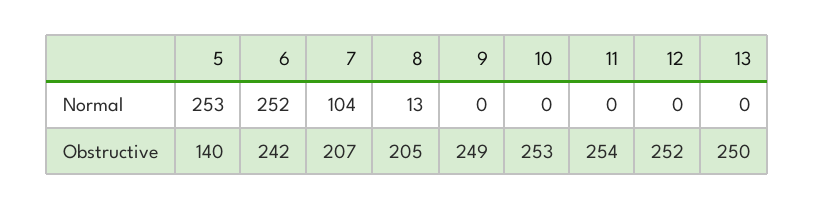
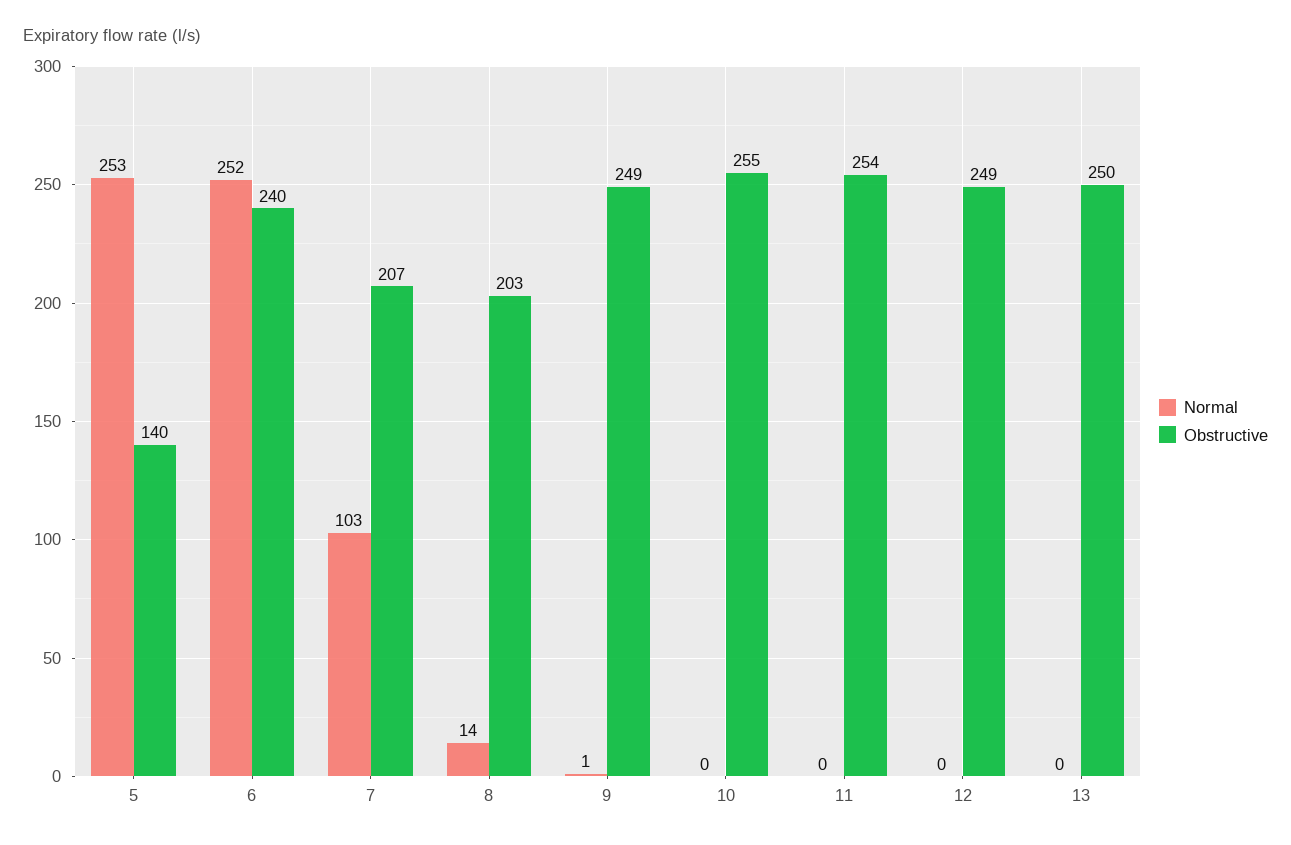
  {
    "Normal": {
      "5": 253,
      "6": 252,
-     "7": 104,
+     "7": 103,
-     "8": 13,
+     "8": 14,
-     "9": 0,
+     "9": 1,
      "10": 0,
      "11": 0,
      "12": 0,
      "13": 0
    },
    "Obstructive": {
      "5": 140,
-     "6": 242,
+     "6": 240,
      "7": 207,
-     "8": 205,
+     "8": 203,
      "9": 249,
-     "10": 253,
+     "10": 255,
      "11": 254,
-     "12": 252,
+     "12": 249,
      "13": 250
    }
  }

